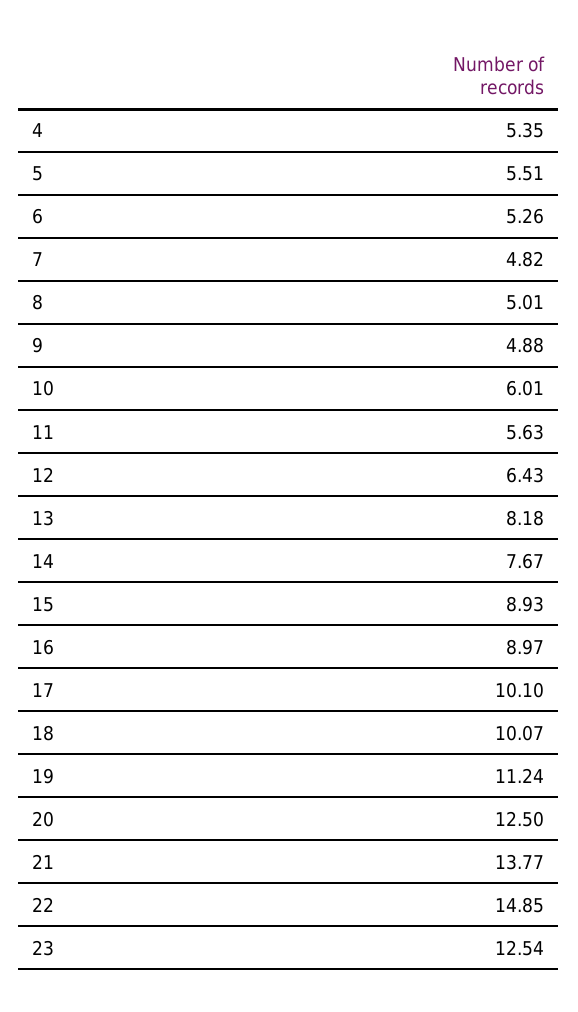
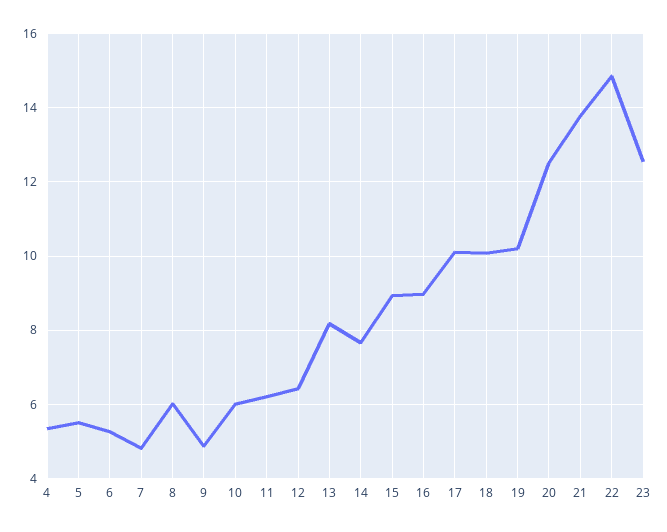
  {
    "4": 5.35,
    "5": 5.51,
    "6": 5.26,
    "7": 4.82,
-   "8": 5.01,
+   "8": 6,
    "9": 4.88,
    "10": 6.01,
-   "11": 5.63,
+   "11": 6.2,
    "12": 6.43,
    "13": 8.18,
    "14": 7.67,
    "15": 8.93,
    "16": 8.97,
    "17": 10.1,
    "18": 10.07,
-   "19": 11.24,
+   "19": 10.2,
    "20": 12.5,
    "21": 13.77,
    "22": 14.85,
    "23": 12.54
  }

